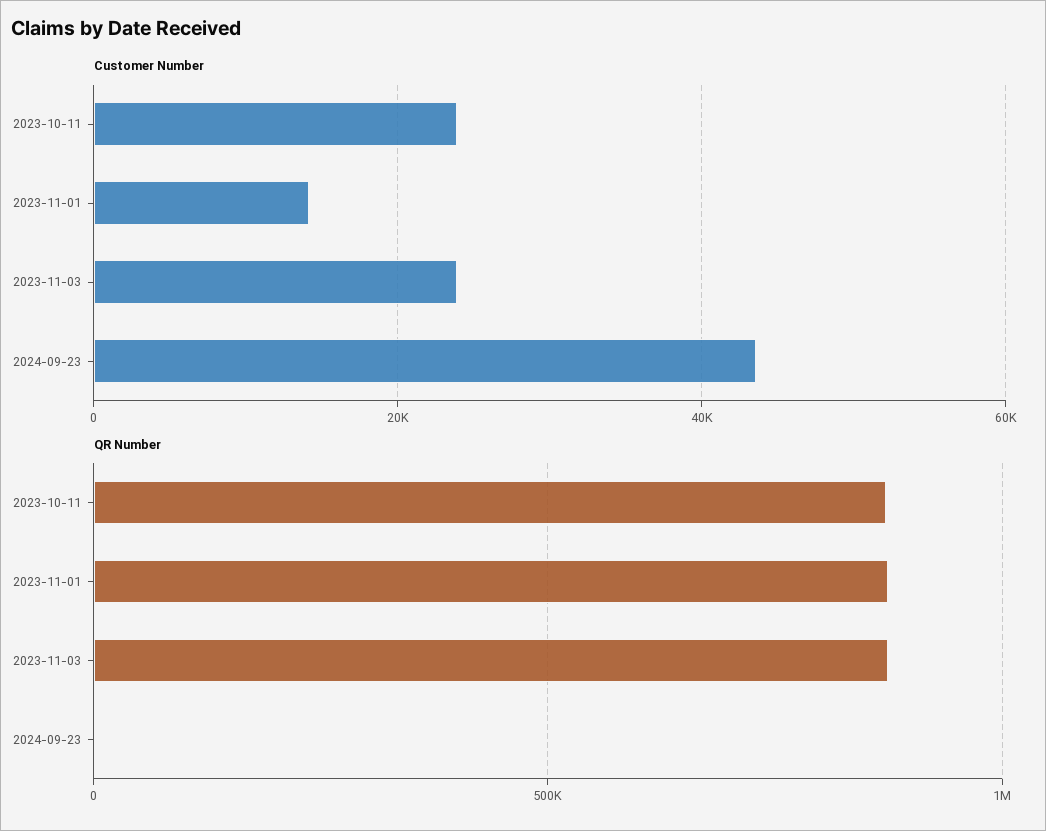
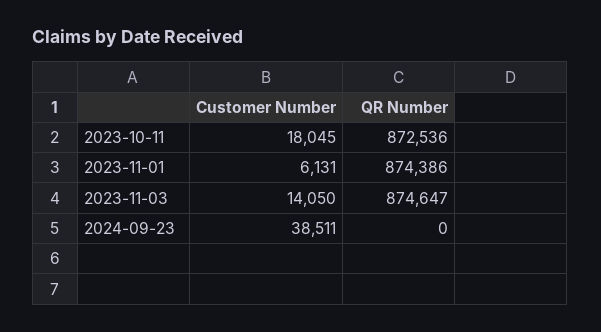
  {
    "Customer Number": {
-     "2023-10-11": 24000,
+     "2023-10-11": 18045,
-     "2023-11-01": 14000,
+     "2023-11-01": 6131,
-     "2023-11-03": 24000,
+     "2023-11-03": 14050,
-     "2024-09-23": 44000
+     "2024-09-23": 38511
    },
    "QR Number": {
      "2023-10-11": 872536,
      "2023-11-01": 874386,
      "2023-11-03": 874647,
      "2024-09-23": 0
    }
  }

